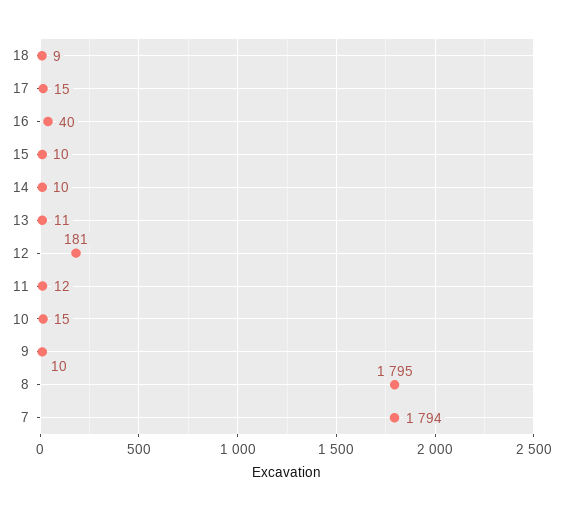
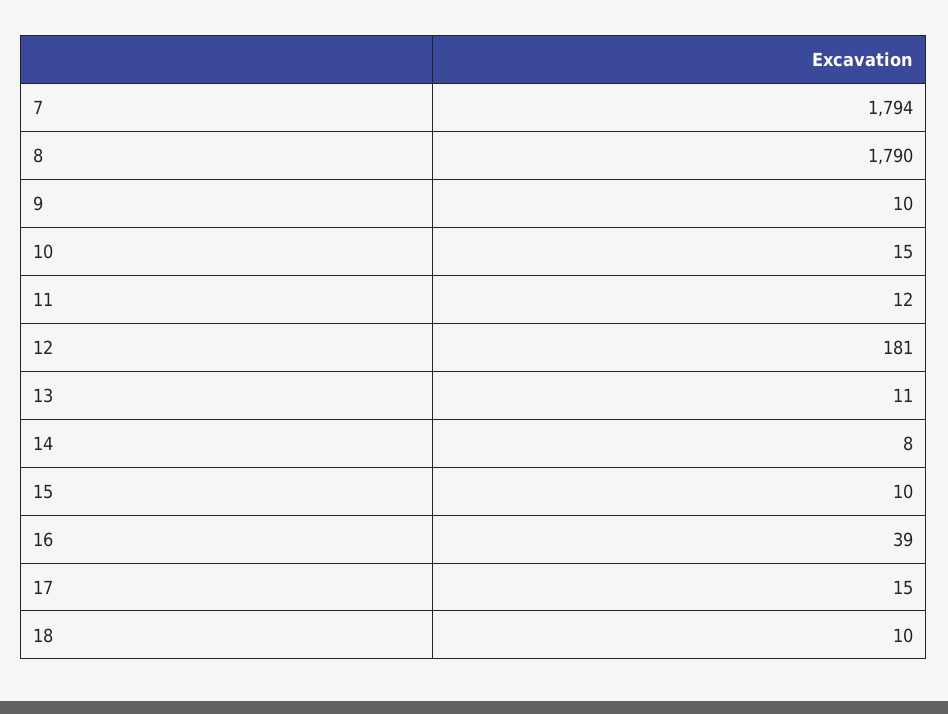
  {
-   "18": 9,
+   "18": 10,
    "17": 15,
-   "16": 40,
+   "16": 39,
    "15": 10,
-   "14": 10,
+   "14": 8,
    "13": 11,
    "12": 181,
    "11": 12,
    "10": 15,
    "9": 10,
-   "8": 1795,
+   "8": 1790,
    "7": 1794
  }

